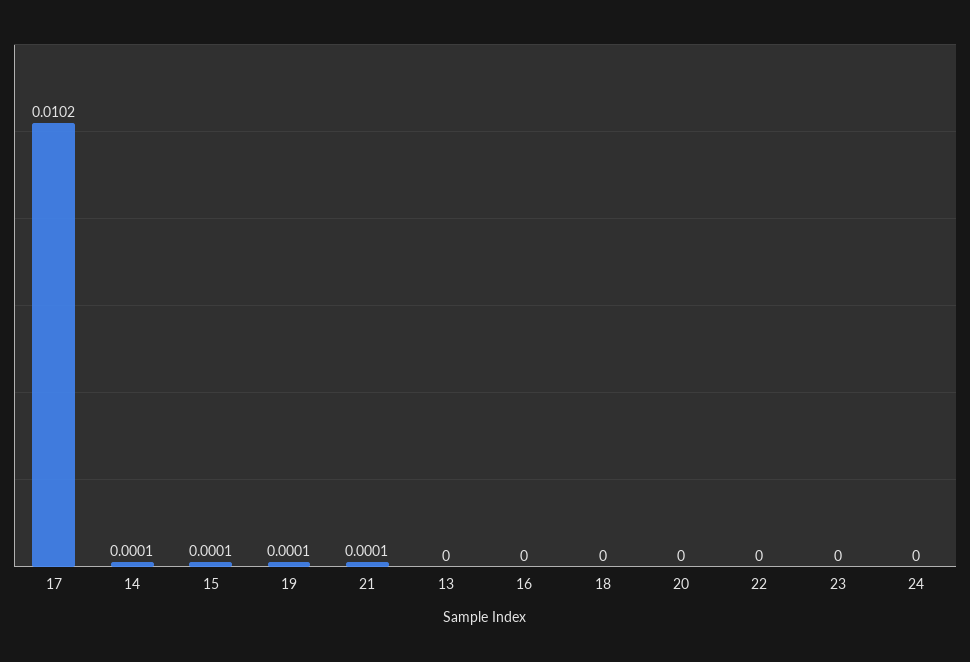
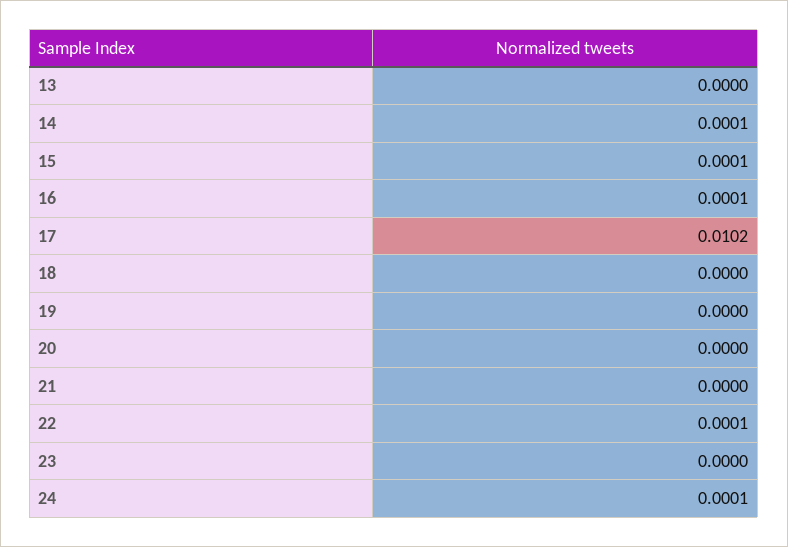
  {
    "17": 0.0102,
    "14": 0.0001,
    "15": 0.0001,
-   "19": 0.0001,
+   "19": 0,
-   "21": 0.0001,
+   "21": 0,
    "13": 0,
-   "16": 0,
+   "16": 0.0001,
    "18": 0,
    "20": 0,
-   "22": 0,
+   "22": 0.0001,
    "23": 0,
-   "24": 0
+   "24": 0.0001
  }

